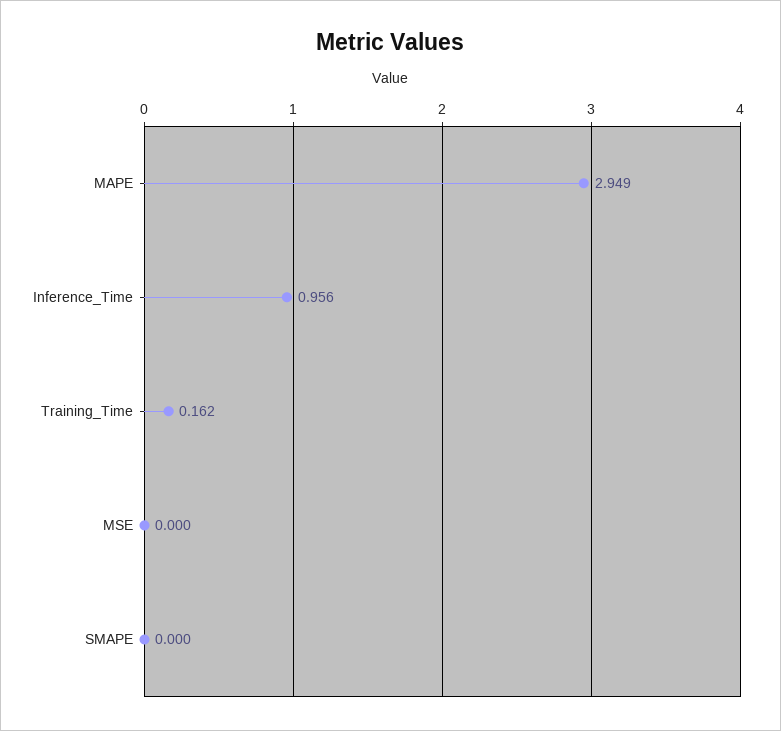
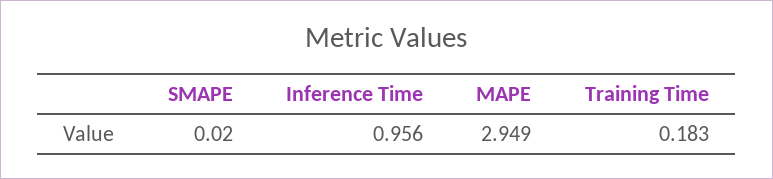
  {
    "MAPE": 2.949,
    "Inference_Time": 0.956,
-   "Training_Time": 0.162,
+   "Training_Time": 0.183,
-   "MSE": 0,
-   "SMAPE": 0
+   "SMAPE": 0.02
  }

